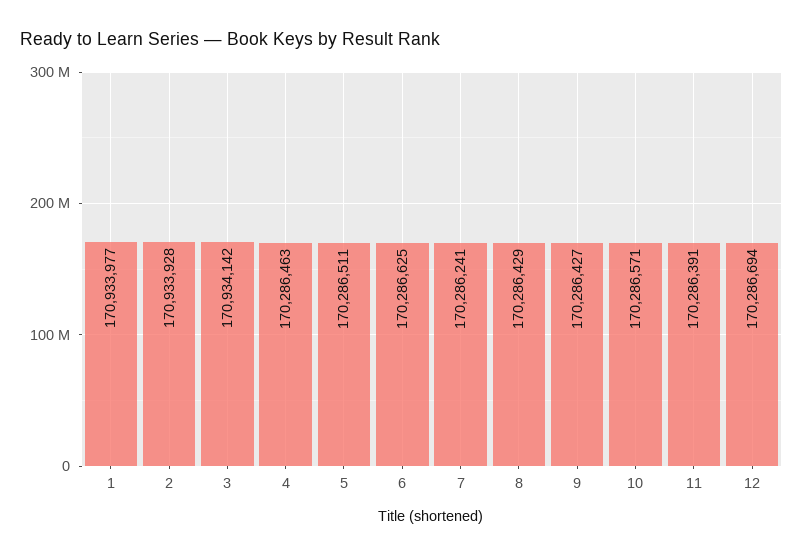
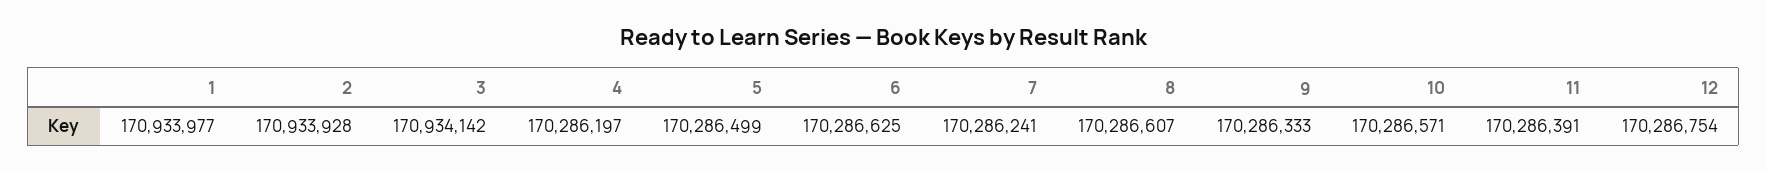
  {
    "1": 170933977,
    "2": 170933928,
    "3": 170934142,
-   "4": 170286463,
+   "4": 170286197,
-   "5": 170286511,
+   "5": 170286499,
    "6": 170286625,
    "7": 170286241,
-   "8": 170286429,
+   "8": 170286607,
-   "9": 170286427,
+   "9": 170286333,
    "10": 170286571,
    "11": 170286391,
-   "12": 170286694
+   "12": 170286754
  }

